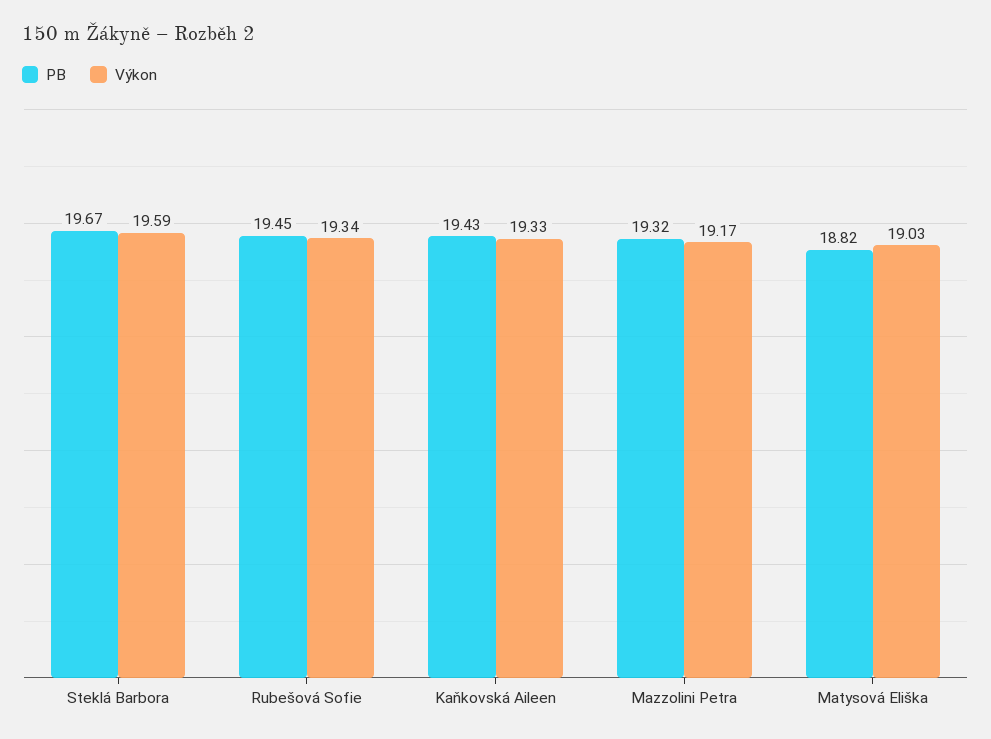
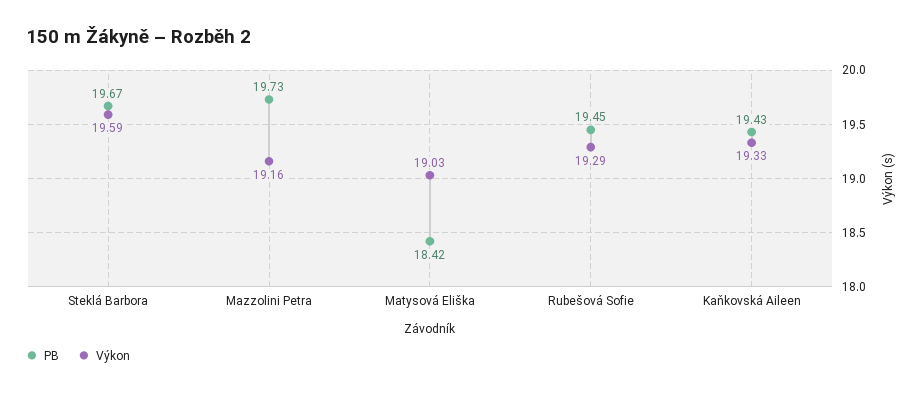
  {
    "PB": {
      "Steklá Barbora": 19.67,
      "Rubešová Sofie": 19.45,
      "Kaňkovská Aileen": 19.43,
-     "Mazzolini Petra": 19.32,
+     "Mazzolini Petra": 19.73,
-     "Matysová Eliška": 18.82
+     "Matysová Eliška": 18.42
    },
    "Výkon": {
      "Steklá Barbora": 19.59,
-     "Rubešová Sofie": 19.34,
+     "Rubešová Sofie": 19.29,
      "Kaňkovská Aileen": 19.33,
-     "Mazzolini Petra": 19.17,
+     "Mazzolini Petra": 19.16,
      "Matysová Eliška": 19.03
    }
  }

